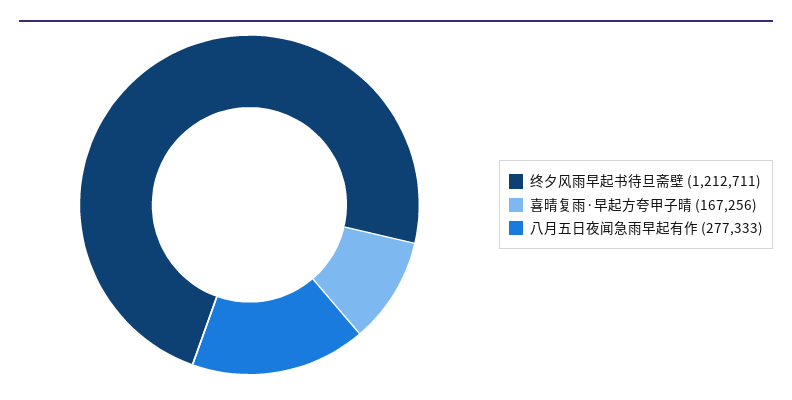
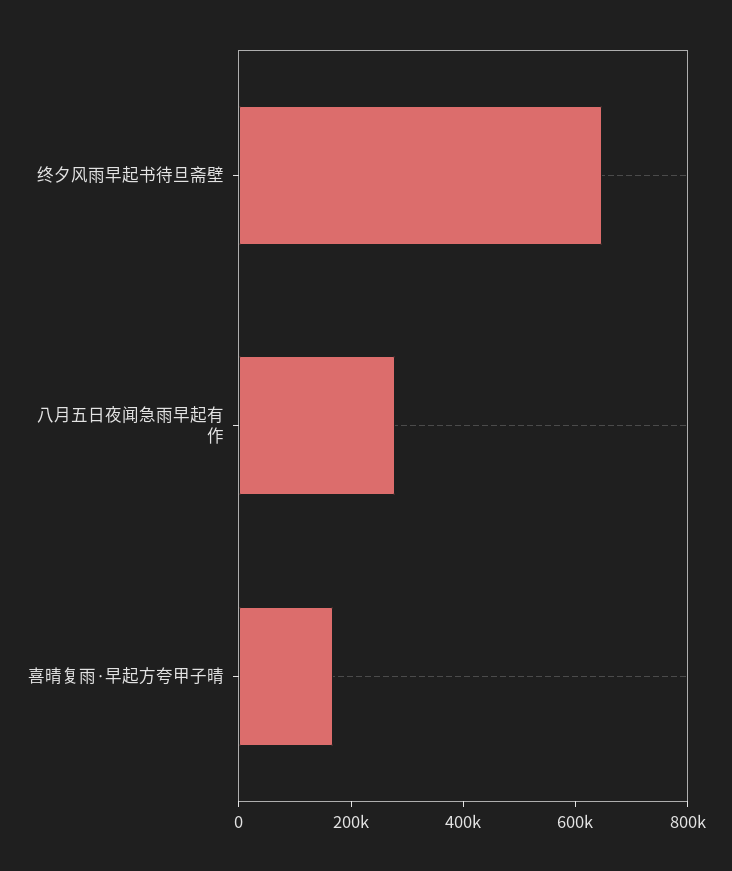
  {
-   "终夕风雨早起书待旦斋壁": 1212711,
+   "终夕风雨早起书待旦斋壁": 650000,
    "喜晴复雨·早起方夸甲子晴": 167256,
    "八月五日夜闻急雨早起有作": 277333
  }

